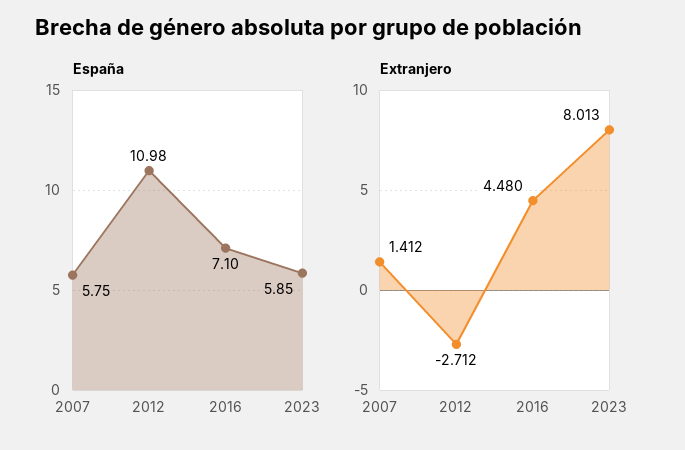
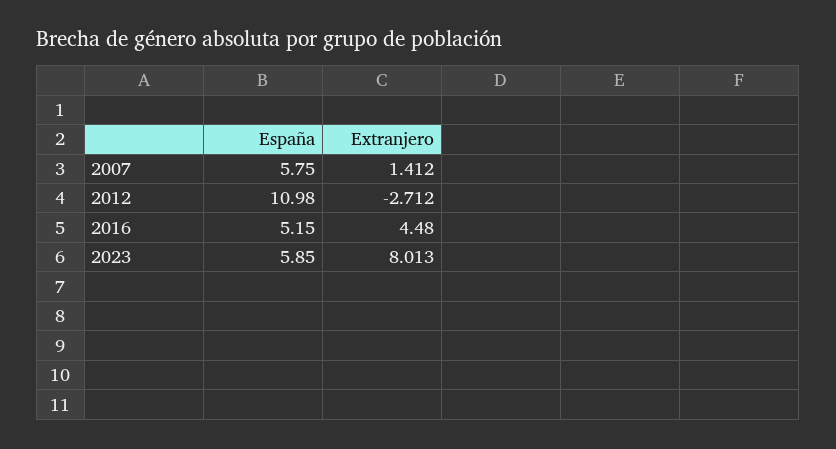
  {
    "España": {
      "2007": 5.75,
      "2012": 10.98,
-     "2016": 7.1,
+     "2016": 5.15,
      "2023": 5.85
    },
    "Extranjero": {
      "2007": 1.412,
      "2012": -2.712,
      "2016": 4.48,
      "2023": 8.013
    }
  }

